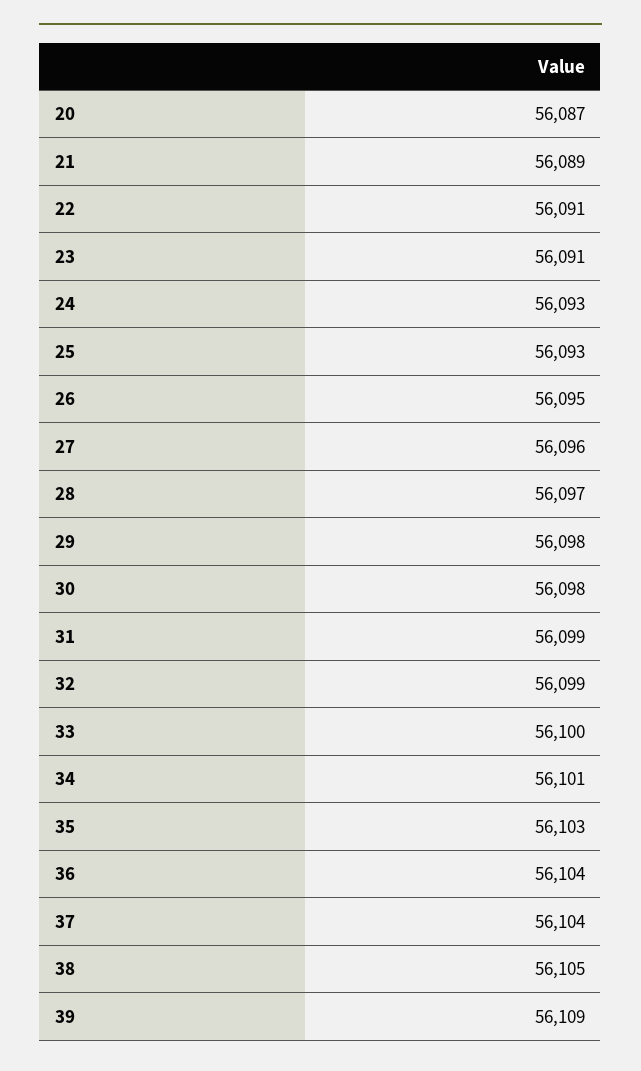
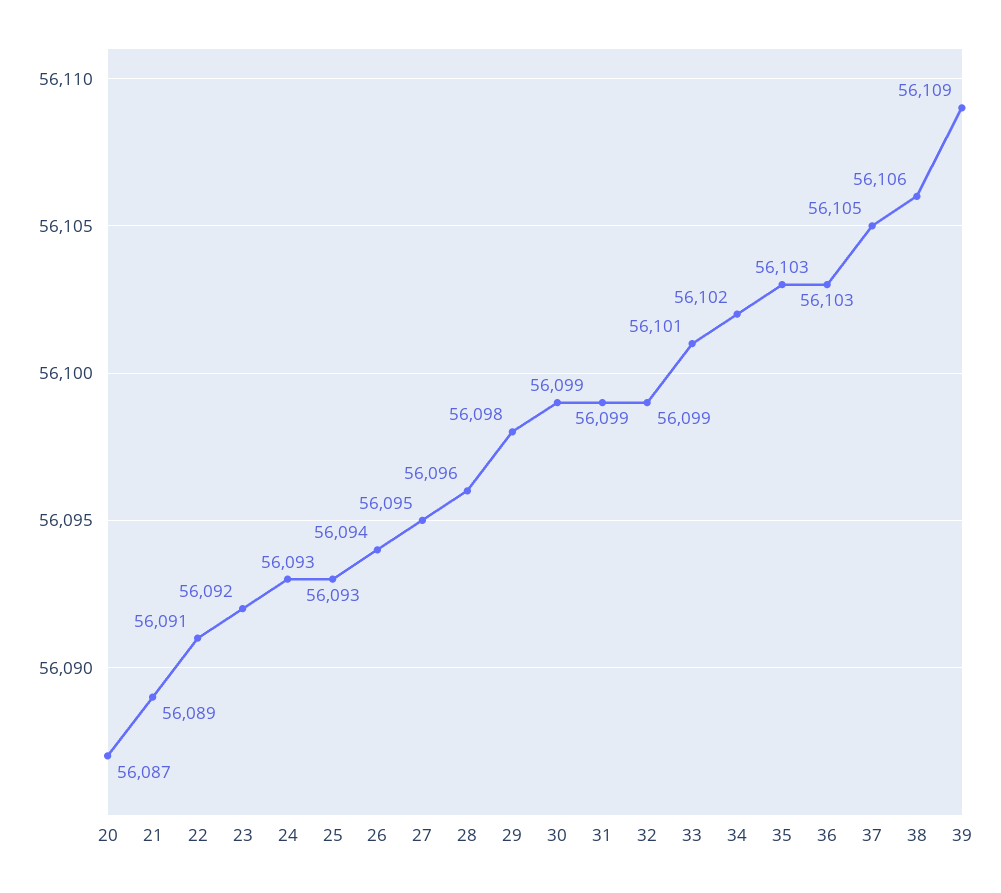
  {
    "20": 56087,
    "21": 56089,
    "22": 56091,
-   "23": 56091,
+   "23": 56092,
    "24": 56093,
    "25": 56093,
-   "26": 56095,
+   "26": 56094,
-   "27": 56096,
+   "27": 56095,
-   "28": 56097,
+   "28": 56096,
    "29": 56098,
-   "30": 56098,
+   "30": 56099,
    "31": 56099,
    "32": 56099,
-   "33": 56100,
+   "33": 56101,
-   "34": 56101,
+   "34": 56102,
    "35": 56103,
-   "36": 56104,
+   "36": 56103,
-   "37": 56104,
+   "37": 56105,
-   "38": 56105,
+   "38": 56106,
    "39": 56109
  }

